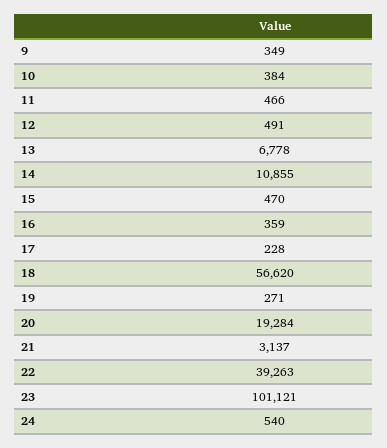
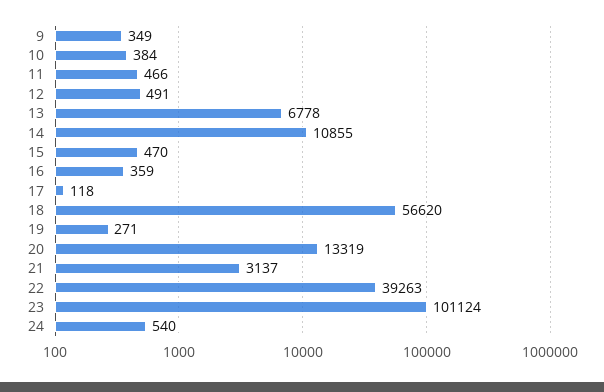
  {
    "9": 349,
    "10": 384,
    "11": 466,
    "12": 491,
    "13": 6778,
    "14": 10855,
    "15": 470,
    "16": 359,
-   "17": 228,
+   "17": 118,
    "18": 56620,
    "19": 271,
-   "20": 19284,
+   "20": 13319,
    "21": 3137,
    "22": 39263,
-   "23": 101121,
+   "23": 101124,
    "24": 540
  }

